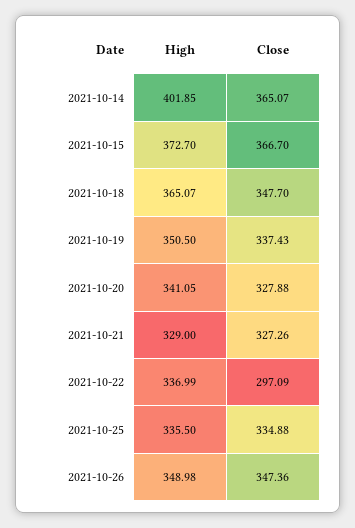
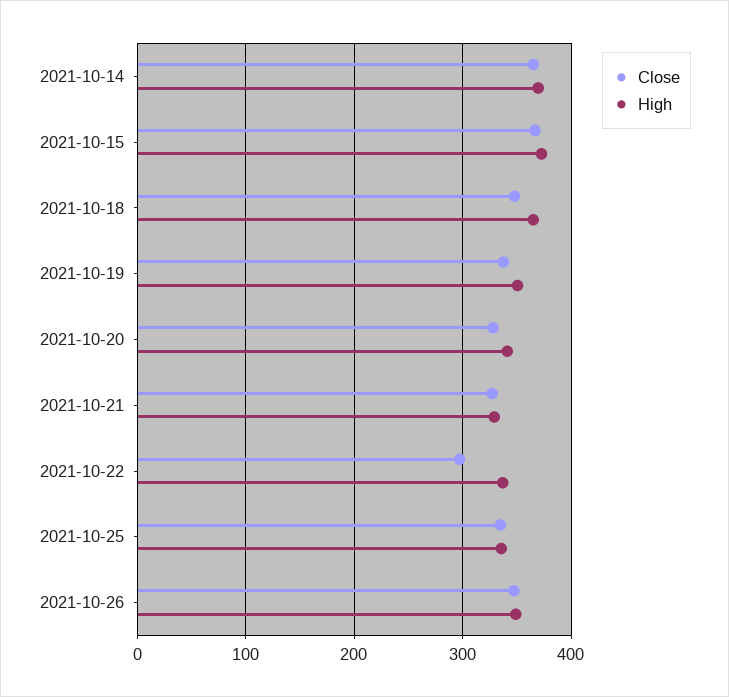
  {
    "High": {
-     "2021-10-14": 401.85,
+     "2021-10-14": 370,
      "2021-10-15": 372.7,
      "2021-10-18": 365.07,
      "2021-10-19": 350.5,
      "2021-10-20": 341.05,
      "2021-10-21": 329,
      "2021-10-22": 336.99,
      "2021-10-25": 335.5,
      "2021-10-26": 348.98
    },
    "Close": {
      "2021-10-14": 365.07,
      "2021-10-15": 366.7,
      "2021-10-18": 347.7,
      "2021-10-19": 337.43,
      "2021-10-20": 327.88,
      "2021-10-21": 327.26,
      "2021-10-22": 297.09,
      "2021-10-25": 334.88,
      "2021-10-26": 347.36
    }
  }

